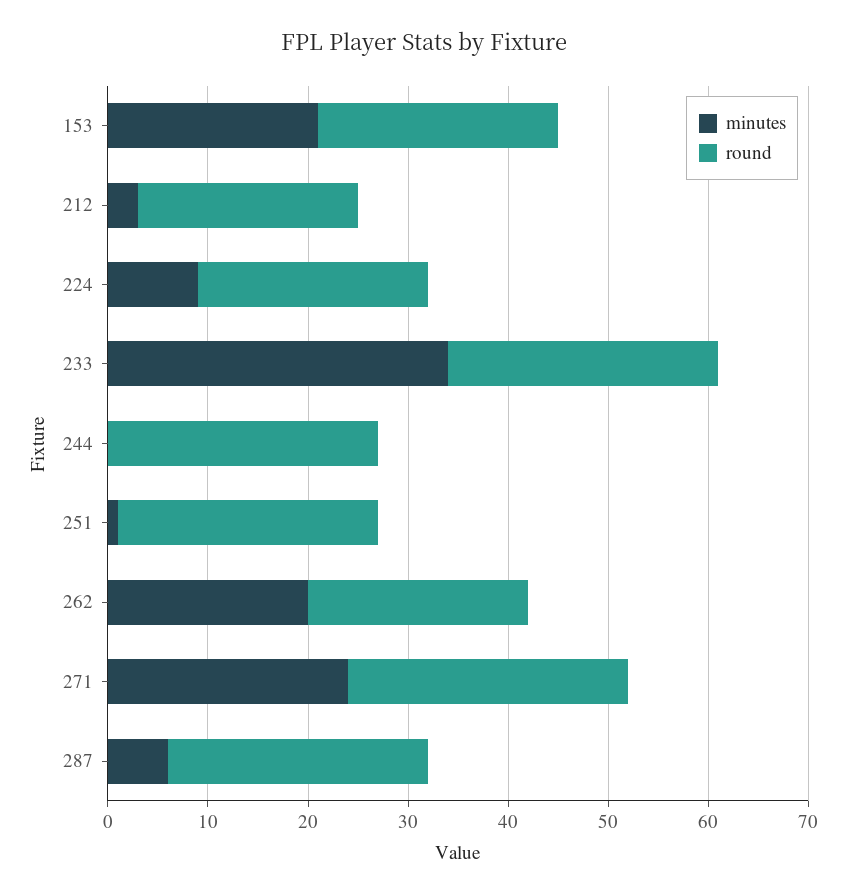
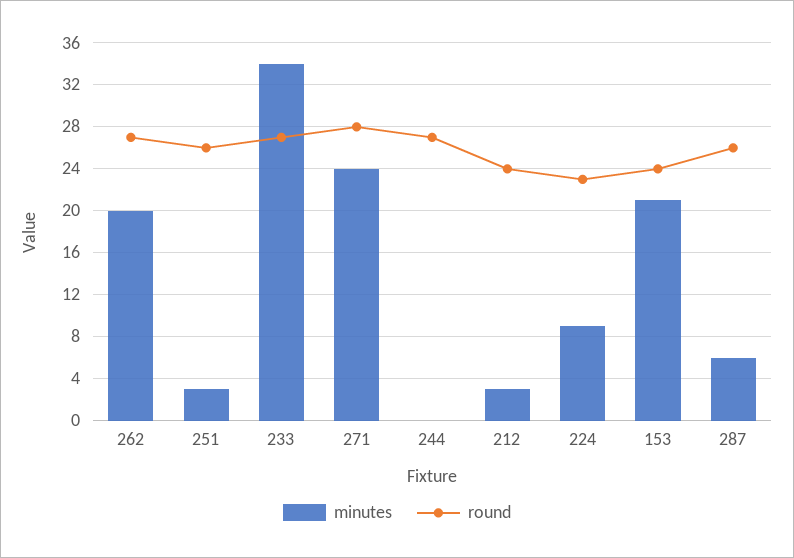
  {
    "minutes": {
      "153": 21,
      "212": 3,
      "224": 9,
      "233": 34,
      "244": 0,
-     "251": 1,
+     "251": 3,
      "262": 20,
      "271": 24,
      "287": 6
    },
    "round": {
      "153": 24,
-     "212": 22,
+     "212": 24,
      "224": 23,
      "233": 27,
      "244": 27,
      "251": 26,
-     "262": 22,
+     "262": 27,
      "271": 28,
      "287": 26
    }
  }

